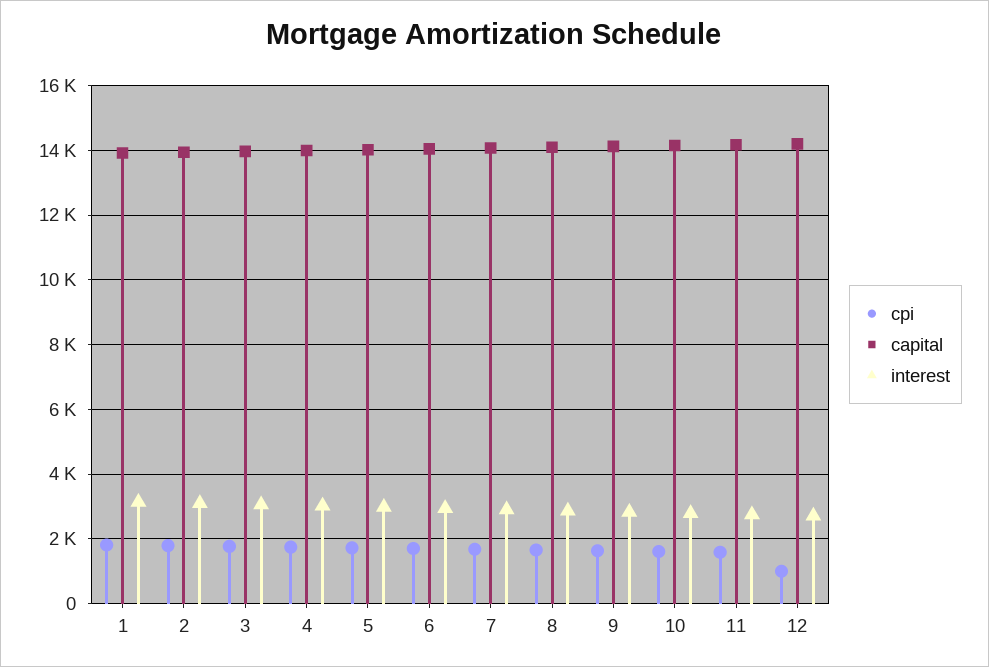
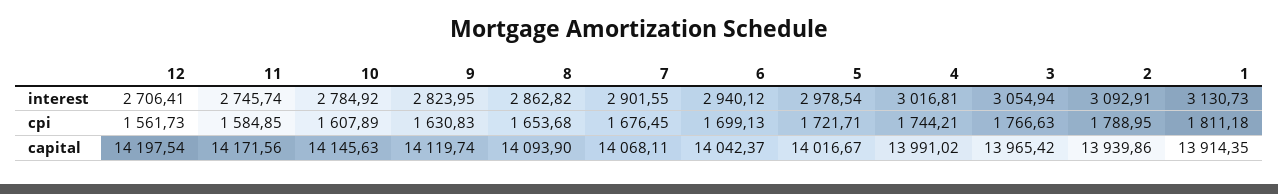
  {
    "cpi": {
      "1": 1811.18,
      "2": 1788.95,
      "3": 1766.63,
      "4": 1744.21,
      "5": 1721.71,
      "6": 1699.13,
      "7": 1676.45,
      "8": 1653.68,
      "9": 1630.83,
      "10": 1607.89,
      "11": 1584.85,
-     "12": 1000
+     "12": 1561.73
    },
    "capital": {
      "1": 13914.35,
      "2": 13939.86,
      "3": 13965.42,
      "4": 13991.02,
      "5": 14016.67,
      "6": 14042.37,
      "7": 14068.11,
      "8": 14093.9,
      "9": 14119.74,
      "10": 14145.63,
      "11": 14171.56,
      "12": 14197.54
    },
    "interest": {
      "1": 3130.73,
      "2": 3092.91,
      "3": 3054.94,
      "4": 3016.81,
      "5": 2978.54,
      "6": 2940.12,
      "7": 2901.55,
      "8": 2862.82,
      "9": 2823.95,
      "10": 2784.92,
      "11": 2745.74,
      "12": 2706.41
    }
  }

